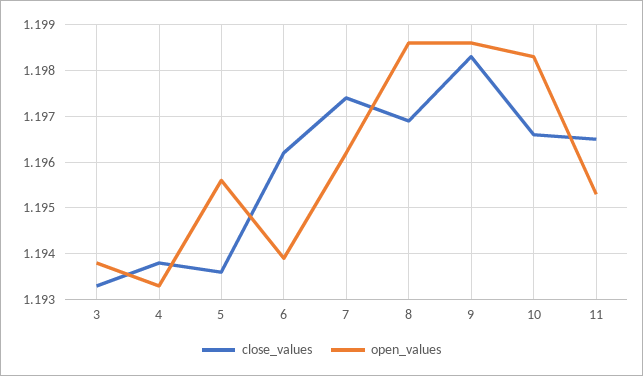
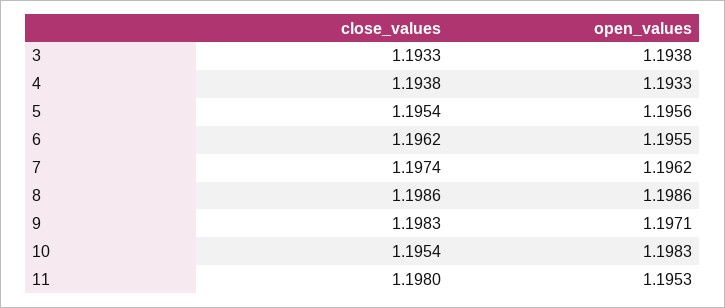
  {
    "close_values": {
      "3": 1.1933,
      "4": 1.1938,
-     "5": 1.1935,
+     "5": 1.1954,
      "6": 1.1962,
      "7": 1.1974,
-     "8": 1.197,
+     "8": 1.1986,
      "9": 1.1983,
-     "10": 1.1965,
+     "10": 1.1954,
-     "11": 1.1965
+     "11": 1.198
    },
    "open_values": {
      "3": 1.1938,
      "4": 1.1933,
      "5": 1.1956,
-     "6": 1.194,
+     "6": 1.1955,
      "7": 1.1962,
      "8": 1.1986,
-     "9": 1.1985,
+     "9": 1.1971,
      "10": 1.1983,
      "11": 1.1953
    }
  }

